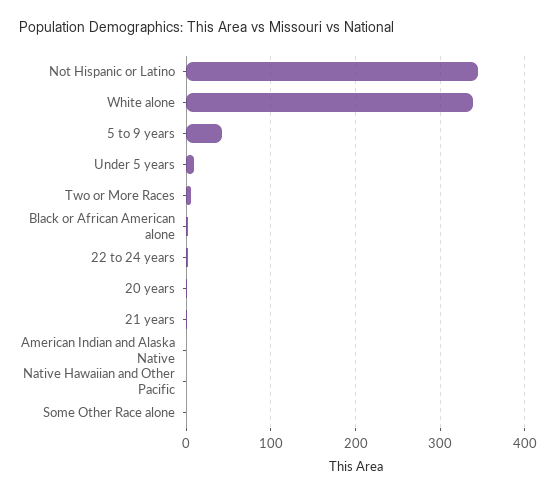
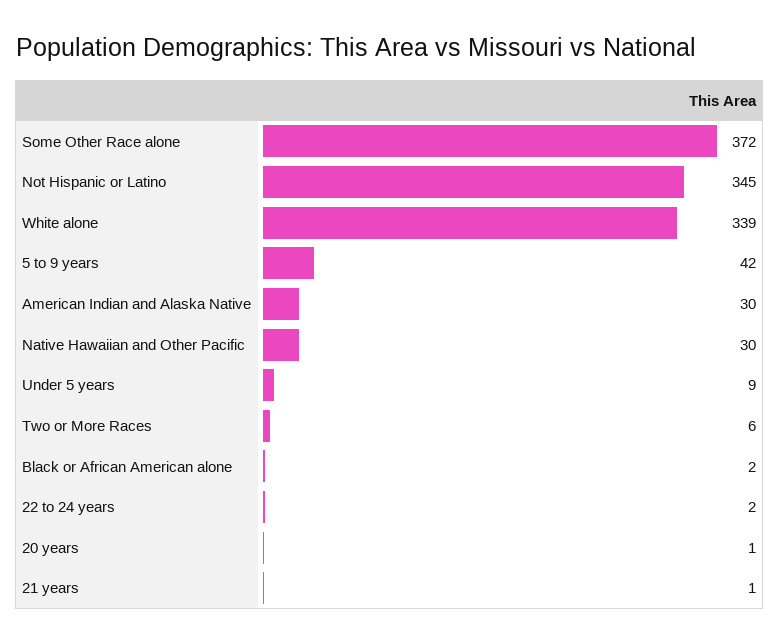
  {
    "Not Hispanic or Latino": 345,
    "White alone": 339,
    "5 to 9 years": 42,
    "Under 5 years": 9,
    "Two or More Races": 6,
    "Black or African American alone": 2,
    "22 to 24 years": 2,
    "20 years": 1,
    "21 years": 1,
-   "American Indian and Alaska Native": 0,
+   "American Indian and Alaska Native": 30,
-   "Native Hawaiian and Other Pacific": 0,
+   "Native Hawaiian and Other Pacific": 30,
-   "Some Other Race alone": 0
+   "Some Other Race alone": 372
  }

